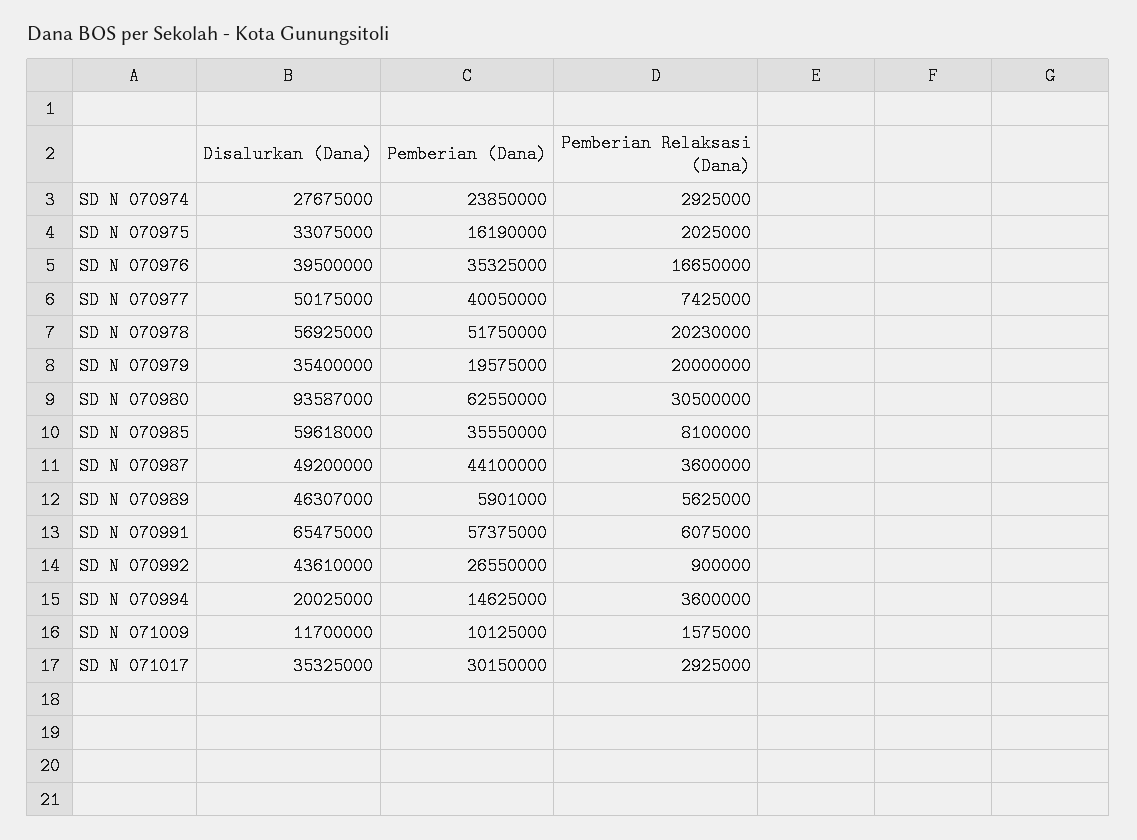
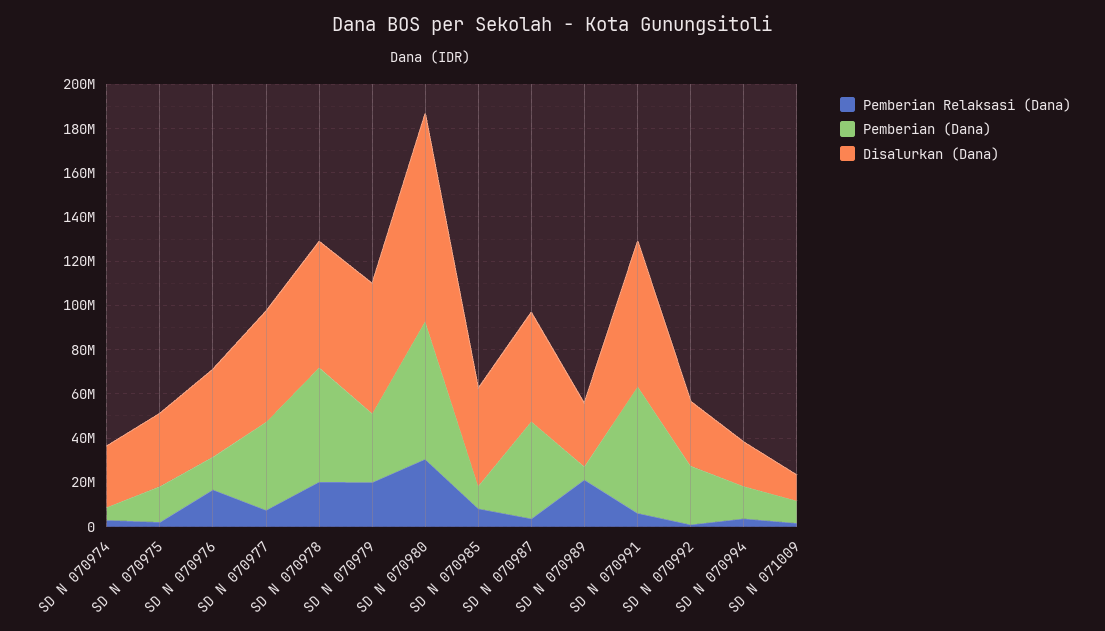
  {
    "Disalurkan (Dana)": {
      "SD N 070974": 27675000,
      "SD N 070975": 33075000,
      "SD N 070976": 39500000,
      "SD N 070977": 50175000,
      "SD N 070978": 56925000,
-     "SD N 070979": 35400000,
+     "SD N 070979": 60000000,
      "SD N 070980": 93587000,
-     "SD N 070985": 59618000,
+     "SD N 070985": 45000000,
      "SD N 070987": 49200000,
-     "SD N 070989": 46307000,
+     "SD N 070989": 30000000,
      "SD N 070991": 65475000,
-     "SD N 070992": 43610000,
+     "SD N 070992": 30000000,
      "SD N 070994": 20025000,
-     "SD N 071009": 11700000,
+     "SD N 071009": 11700000
-     "SD N 071017": 35325000
    },
    "Pemberian (Dana)": {
-     "SD N 070974": 23850000,
+     "SD N 070974": 5000000,
      "SD N 070975": 16190000,
-     "SD N 070976": 35325000,
+     "SD N 070976": 15000000,
      "SD N 070977": 40050000,
      "SD N 070978": 51750000,
-     "SD N 070979": 19575000,
+     "SD N 070979": 30000000,
      "SD N 070980": 62550000,
-     "SD N 070985": 35550000,
+     "SD N 070985": 10000000,
      "SD N 070987": 44100000,
      "SD N 070989": 5901000,
      "SD N 070991": 57375000,
      "SD N 070992": 26550000,
      "SD N 070994": 14625000,
-     "SD N 071009": 10125000,
+     "SD N 071009": 10125000
-     "SD N 071017": 30150000
    },
    "Pemberian Relaksasi (Dana)": {
      "SD N 070974": 2925000,
      "SD N 070975": 2025000,
      "SD N 070976": 16650000,
      "SD N 070977": 7425000,
      "SD N 070978": 20230000,
      "SD N 070979": 20000000,
      "SD N 070980": 30500000,
      "SD N 070985": 8100000,
      "SD N 070987": 3600000,
-     "SD N 070989": 5625000,
+     "SD N 070989": 20000000,
      "SD N 070991": 6075000,
      "SD N 070992": 900000,
      "SD N 070994": 3600000,
-     "SD N 071009": 1575000,
+     "SD N 071009": 1575000
-     "SD N 071017": 2925000
    }
  }

